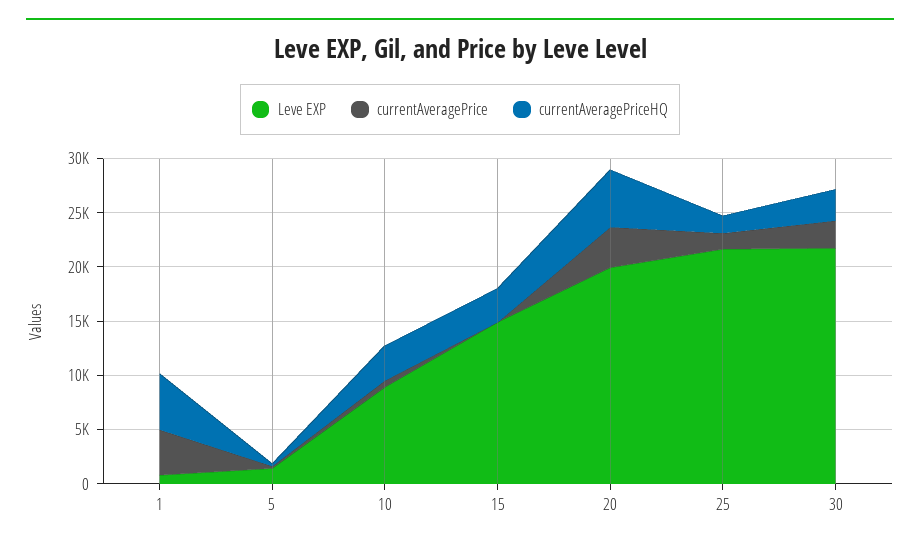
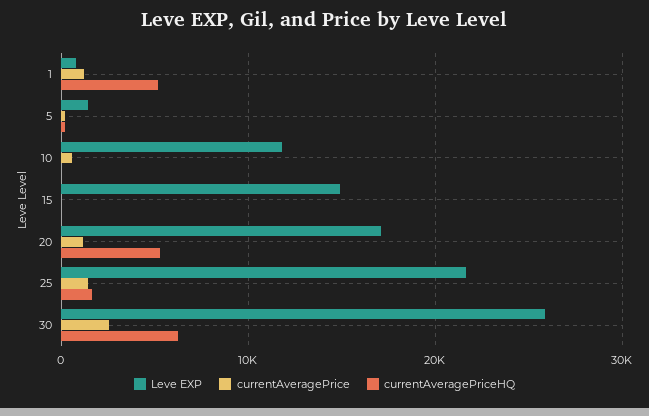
  {
    "Leve EXP": {
      "1": 1000,
      "5": 1000,
-     "10": 9000,
+     "10": 12000,
      "15": 15000,
-     "20": 20000,
+     "20": 17000,
      "25": 22000,
-     "30": 22000
+     "30": 26000
    },
    "currentAveragePrice": {
-     "1": 4000,
+     "1": 1000,
      "5": 0,
      "10": 1000,
      "15": 0,
-     "20": 4000,
+     "20": 1000,
      "25": 1000,
      "30": 3000
    },
    "currentAveragePriceHQ": {
      "1": 5000,
      "5": 0,
-     "10": 3000,
+     "10": 0,
-     "15": 3000,
+     "15": 0,
      "20": 5000,
      "25": 2000,
-     "30": 3000
+     "30": 6000
    }
  }

